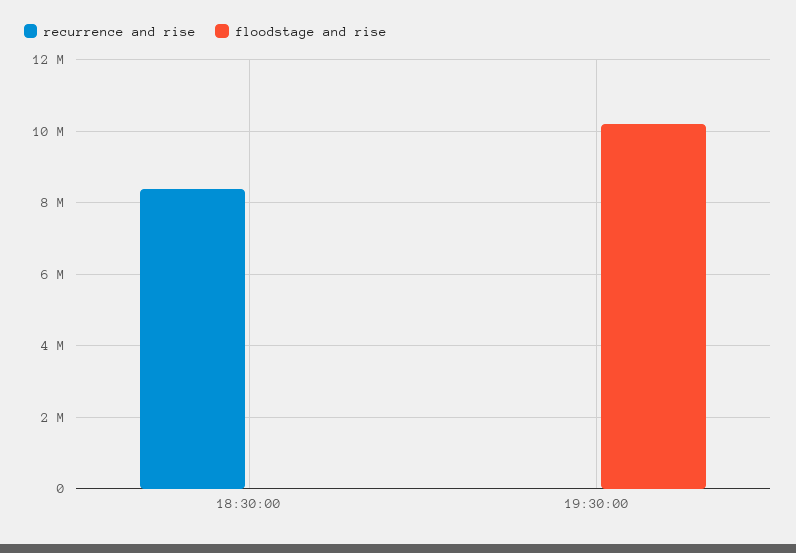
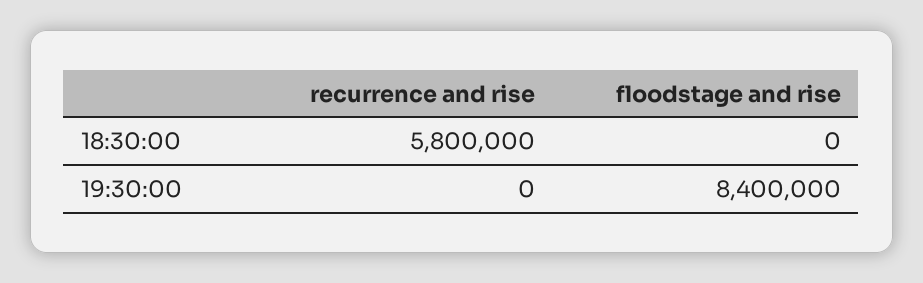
  {
    "recurrence and rise": {
-     "18:30:00": 8400000,
+     "18:30:00": 5800000,
      "19:30:00": 0
    },
    "floodstage and rise": {
      "18:30:00": 0,
-     "19:30:00": 10200000
+     "19:30:00": 8400000
    }
  }

